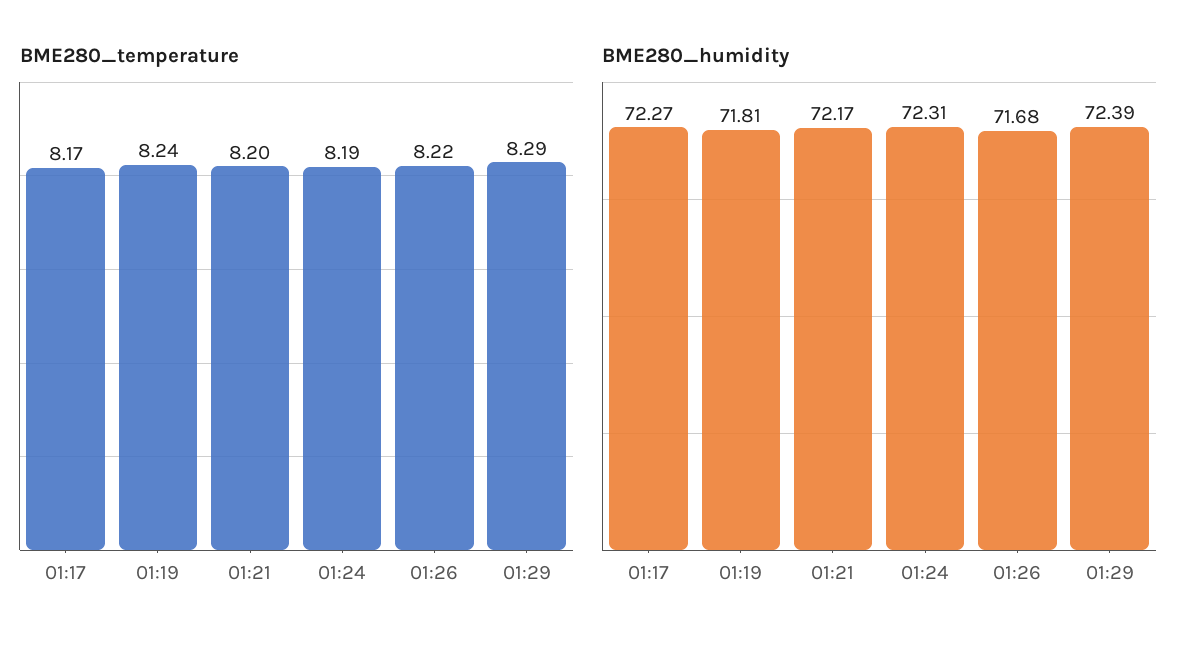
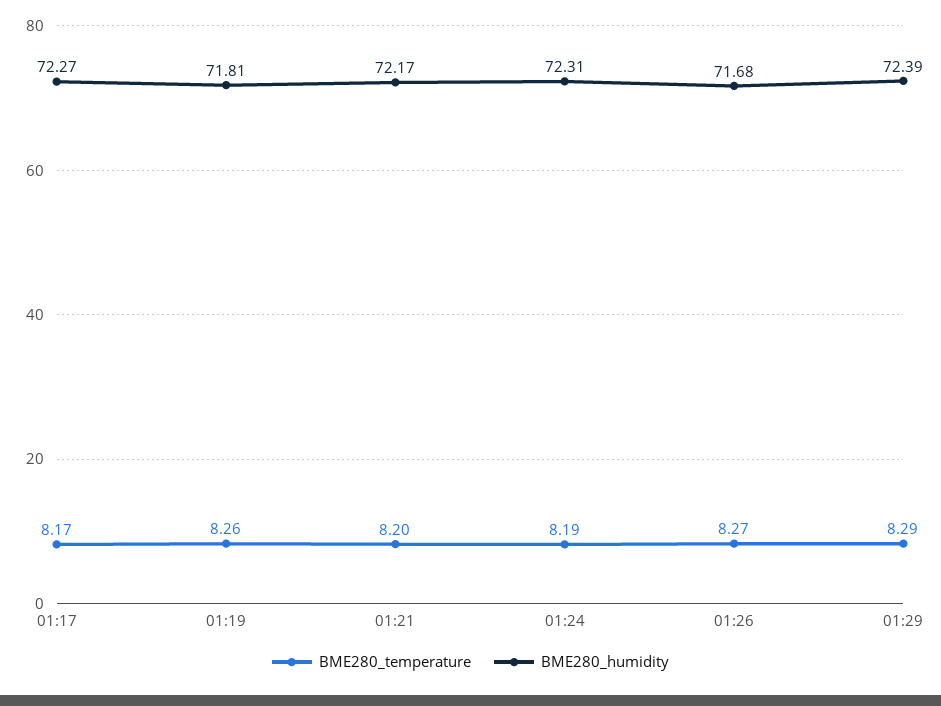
  {
    "BME280_temperature": {
      "01:17": 8.17,
-     "01:19": 8.24,
+     "01:19": 8.26,
      "01:21": 8.2,
      "01:24": 8.19,
-     "01:26": 8.22,
+     "01:26": 8.27,
      "01:29": 8.29
    },
    "BME280_humidity": {
      "01:17": 72.27,
      "01:19": 71.81,
      "01:21": 72.17,
      "01:24": 72.31,
      "01:26": 71.68,
      "01:29": 72.39
    }
  }

